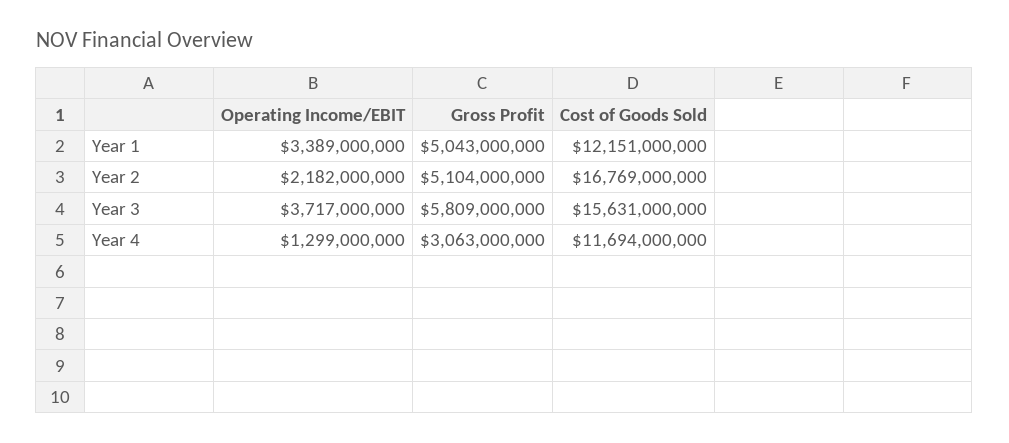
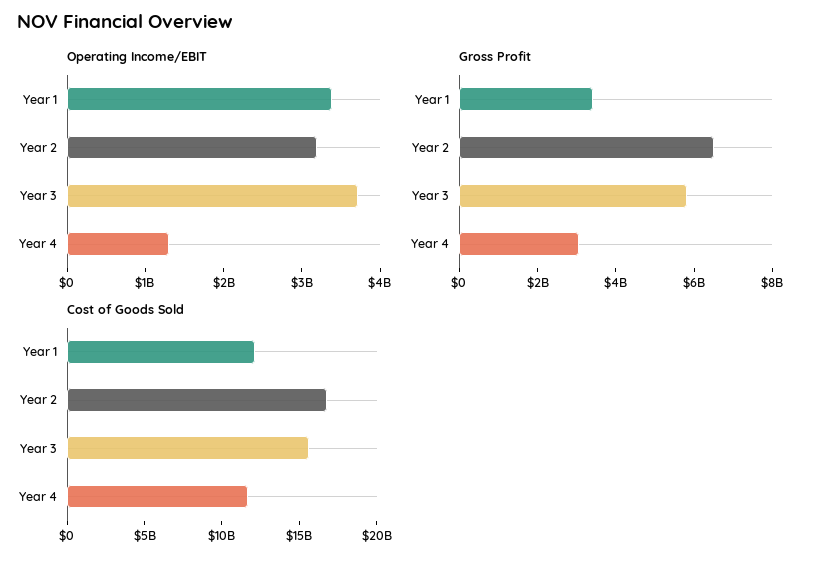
  {
    "Operating Income/EBIT": {
      "Year 1": 3389000000,
-     "Year 2": 2182000000,
+     "Year 2": 3200000000,
      "Year 3": 3717000000,
      "Year 4": 1299000000
    },
    "Gross Profit": {
-     "Year 1": 5043000000,
+     "Year 1": 3500000000,
-     "Year 2": 5104000000,
+     "Year 2": 6500000000,
      "Year 3": 5809000000,
      "Year 4": 3063000000
    },
    "Cost of Goods Sold": {
      "Year 1": 12151000000,
      "Year 2": 16769000000,
      "Year 3": 15631000000,
      "Year 4": 11694000000
    }
  }

